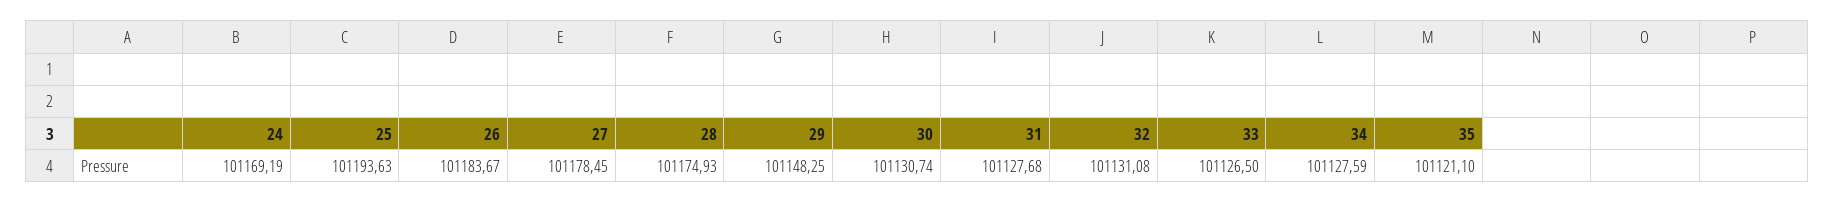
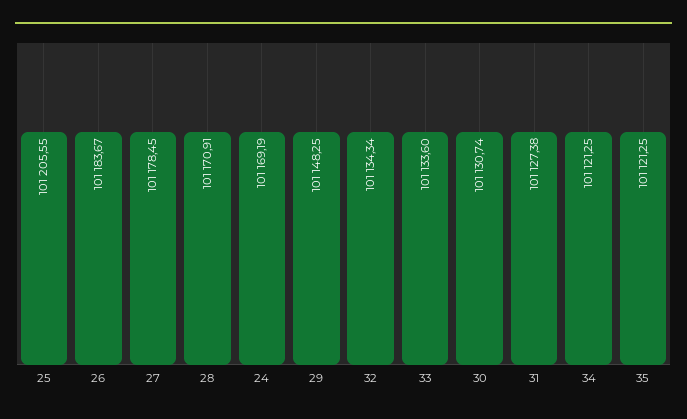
  {
    "24": 101169.19,
-   "25": 101193.63,
+   "25": 101205.55,
    "26": 101183.67,
    "27": 101178.45,
-   "28": 101174.93,
+   "28": 101170.91,
    "29": 101148.25,
    "30": 101130.74,
-   "31": 101127.68,
+   "31": 101127.38,
-   "32": 101131.08,
+   "32": 101134.34,
-   "33": 101126.5,
+   "33": 101133.6,
-   "34": 101127.59,
+   "34": 101121.25,
-   "35": 101121.1
+   "35": 101121.25
  }

